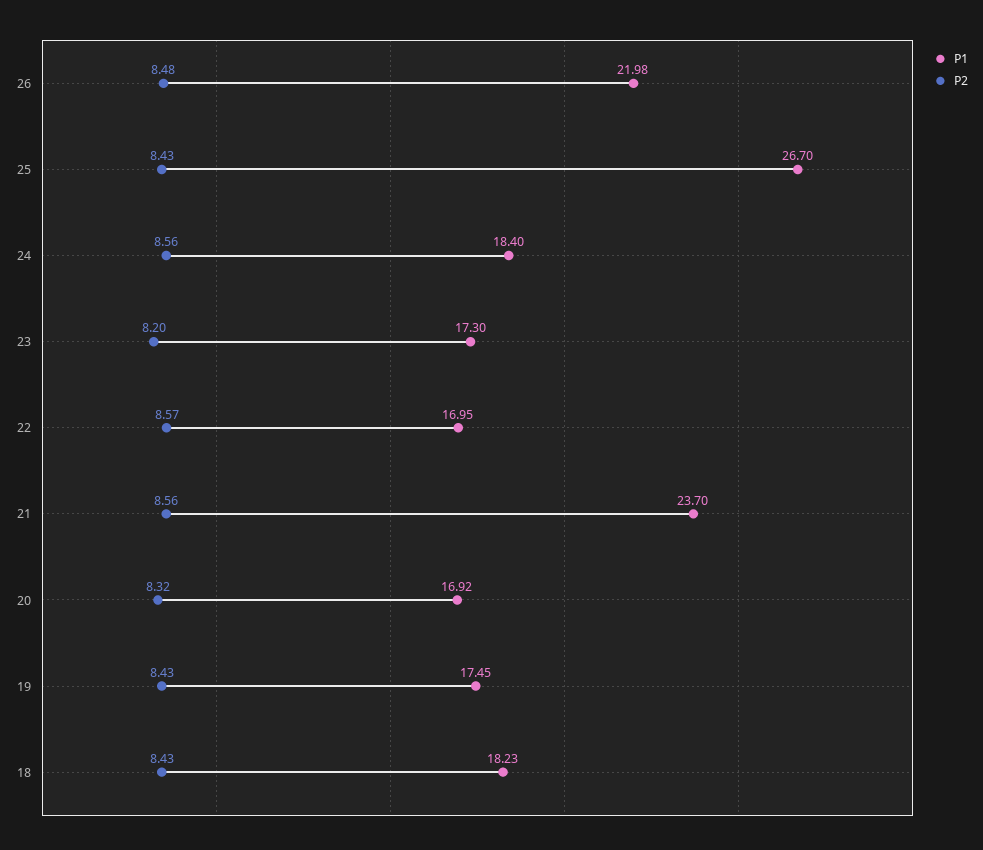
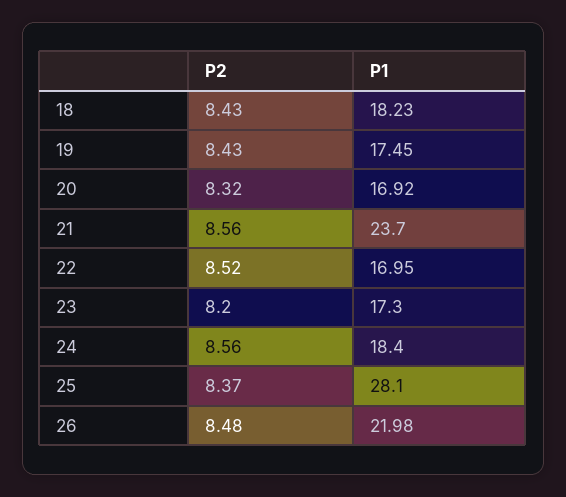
  {
    "P1": {
      "26": 21.98,
-     "25": 26.7,
+     "25": 28.1,
      "24": 18.4,
      "23": 17.3,
      "22": 16.95,
      "21": 23.7,
      "20": 16.92,
      "19": 17.45,
      "18": 18.23
    },
    "P2": {
      "26": 8.48,
-     "25": 8.43,
+     "25": 8.37,
      "24": 8.56,
      "23": 8.2,
-     "22": 8.57,
+     "22": 8.52,
      "21": 8.56,
      "20": 8.32,
      "19": 8.43,
      "18": 8.43
    }
  }

